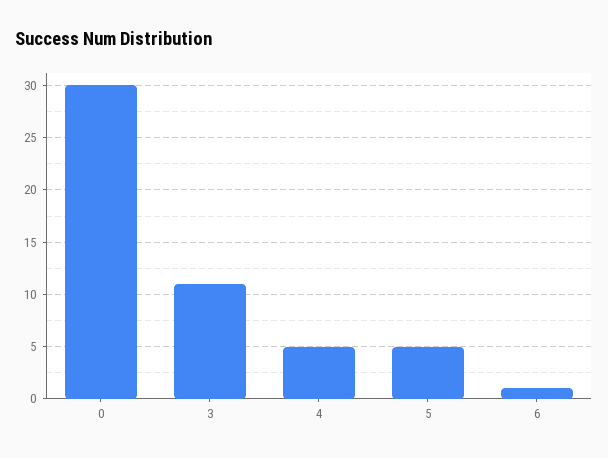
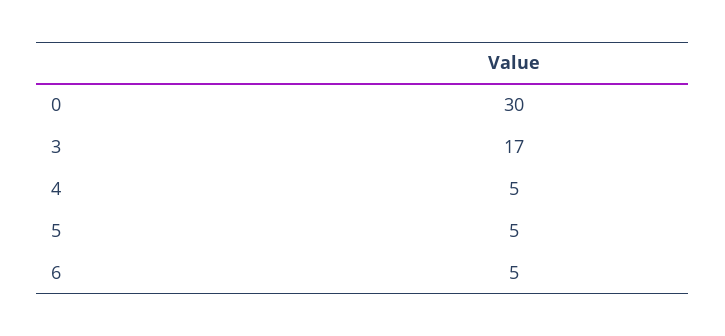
  {
    "0": 30,
-   "3": 11,
+   "3": 17,
    "4": 5,
    "5": 5,
-   "6": 1
+   "6": 5
  }

